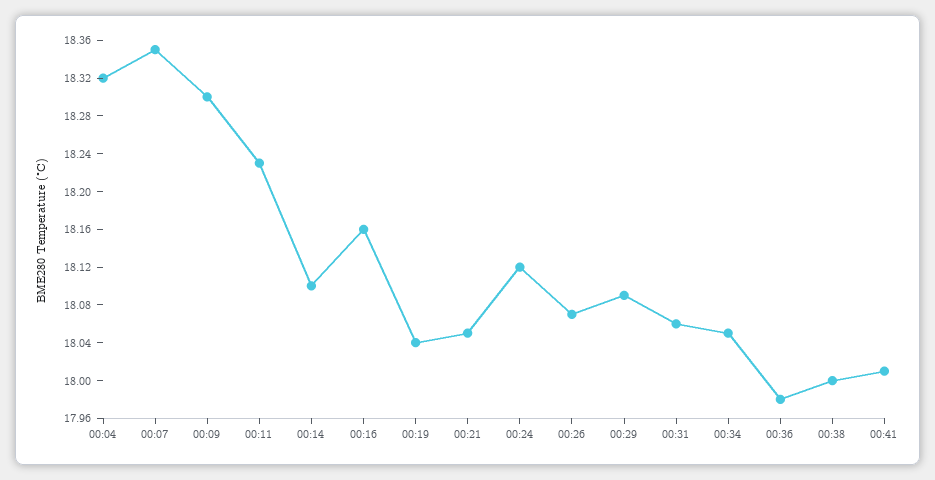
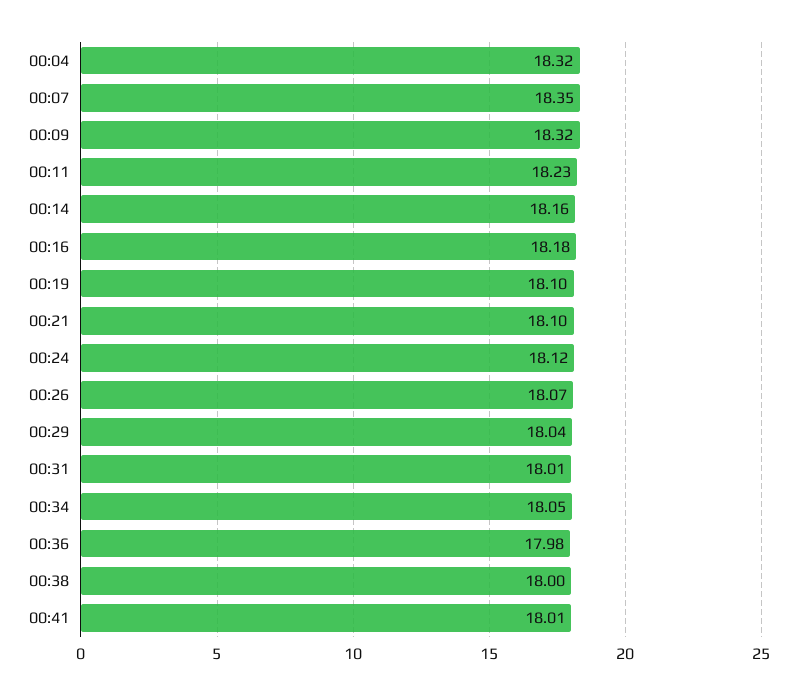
  {
    "00:04": 18.32,
    "00:07": 18.35,
-   "00:09": 18.3,
+   "00:09": 18.32,
    "00:11": 18.23,
-   "00:14": 18.1,
+   "00:14": 18.16,
-   "00:16": 18.16,
+   "00:16": 18.18,
-   "00:19": 18.04,
+   "00:19": 18.1,
-   "00:21": 18.05,
+   "00:21": 18.1,
    "00:24": 18.12,
    "00:26": 18.07,
-   "00:29": 18.09,
+   "00:29": 18.04,
-   "00:31": 18.06,
+   "00:31": 18.01,
    "00:34": 18.05,
    "00:36": 17.98,
    "00:38": 18,
    "00:41": 18.01
  }

